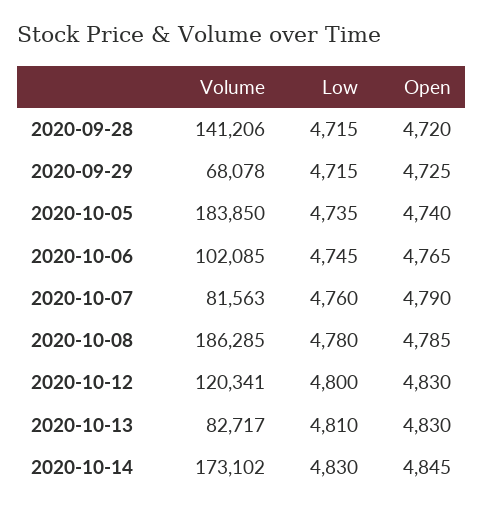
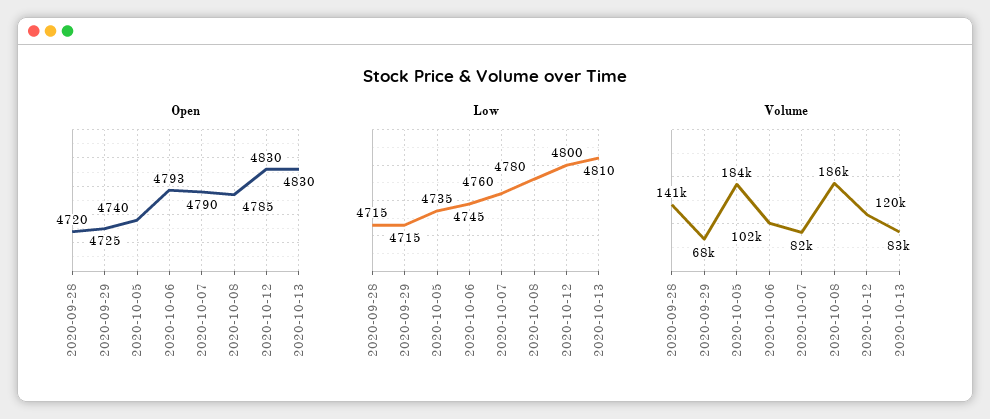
  {
    "Volume": {
      "2020-09-28": 141206,
      "2020-09-29": 68078,
      "2020-10-05": 183850,
      "2020-10-06": 102085,
      "2020-10-07": 81563,
      "2020-10-08": 186285,
      "2020-10-12": 120341,
-     "2020-10-13": 82717,
+     "2020-10-13": 82717
-     "2020-10-14": 173102
    },
    "Low": {
      "2020-09-28": 4715,
      "2020-09-29": 4715,
      "2020-10-05": 4735,
      "2020-10-06": 4745,
      "2020-10-07": 4760,
      "2020-10-08": 4780,
      "2020-10-12": 4800,
-     "2020-10-13": 4810,
+     "2020-10-13": 4810
-     "2020-10-14": 4830
    },
    "Open": {
      "2020-09-28": 4720,
      "2020-09-29": 4725,
      "2020-10-05": 4740,
-     "2020-10-06": 4765,
+     "2020-10-06": 4793,
      "2020-10-07": 4790,
      "2020-10-08": 4785,
      "2020-10-12": 4830,
-     "2020-10-13": 4830,
+     "2020-10-13": 4830
-     "2020-10-14": 4845
    }
  }

